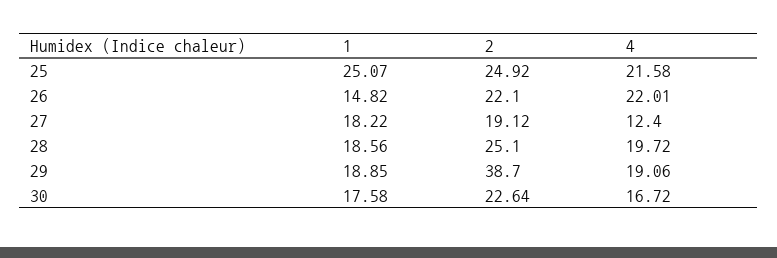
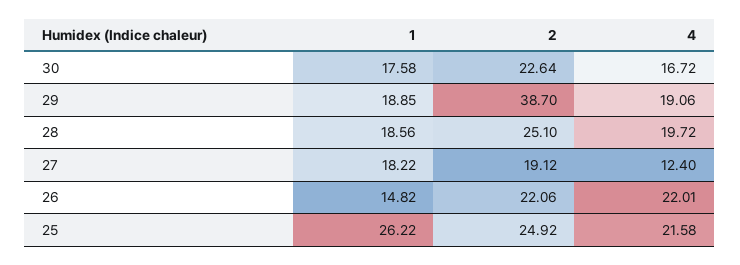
  {
    "1": {
-     "25": 25.07,
+     "25": 26.22,
      "26": 14.82,
      "27": 18.22,
      "28": 18.56,
      "29": 18.85,
      "30": 17.58
    },
    "2": {
      "25": 24.92,
-     "26": 22.1,
+     "26": 22.06,
      "27": 19.12,
      "28": 25.1,
      "29": 38.7,
      "30": 22.64
    },
    "4": {
      "25": 21.58,
      "26": 22.01,
      "27": 12.4,
      "28": 19.72,
      "29": 19.06,
      "30": 16.72
    }
  }

